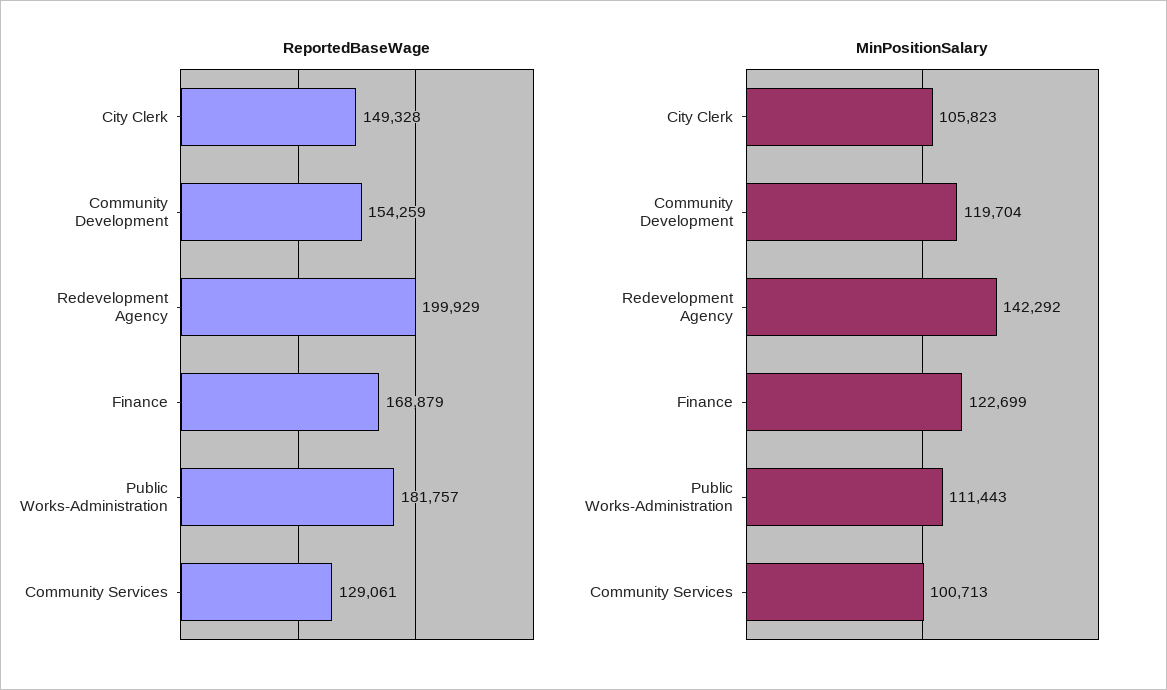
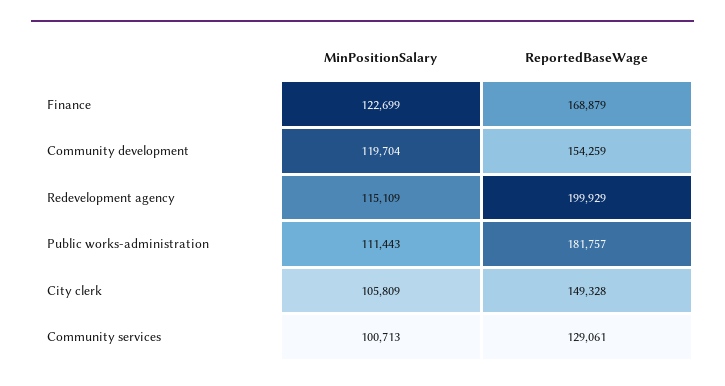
  {
    "ReportedBaseWage": {
      "City Clerk": 149328,
      "Community Development": 154259,
      "Redevelopment Agency": 199929,
      "Finance": 168879,
      "Public Works-Administration": 181757,
      "Community Services": 129061
    },
    "MinPositionSalary": {
-     "City Clerk": 105823,
+     "City Clerk": 105809,
      "Community Development": 119704,
-     "Redevelopment Agency": 142292,
+     "Redevelopment Agency": 115109,
      "Finance": 122699,
      "Public Works-Administration": 111443,
      "Community Services": 100713
    }
  }

